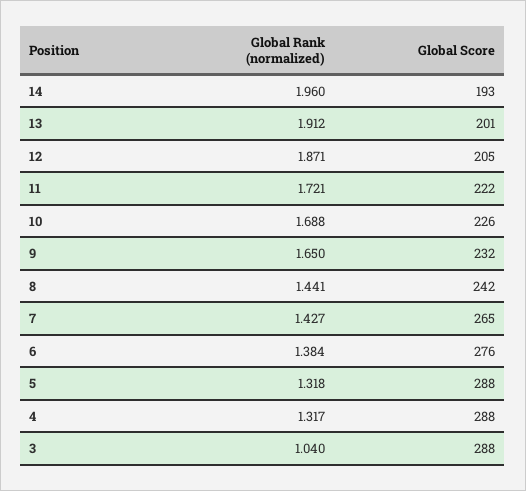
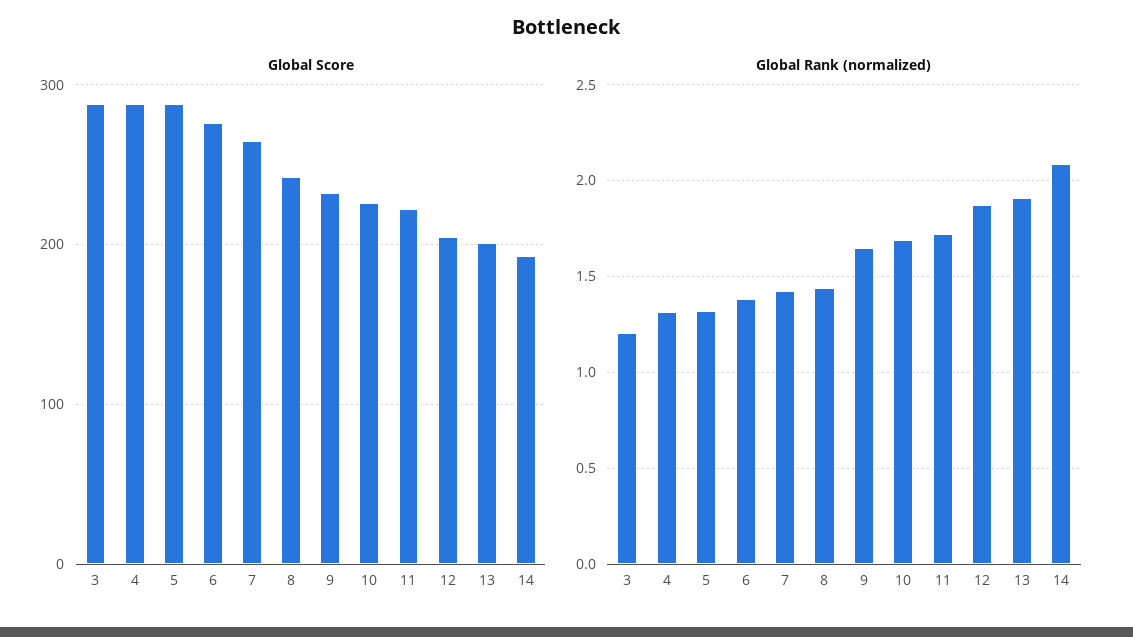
  {
    "Global Rank (normalized)": {
-     "14": 1.96,
+     "14": 2.1,
      "13": 1.912,
      "12": 1.871,
      "11": 1.721,
      "10": 1.688,
      "9": 1.65,
      "8": 1.441,
      "7": 1.427,
      "6": 1.384,
      "5": 1.318,
      "4": 1.317,
-     "3": 1.04
+     "3": 1.2
    },
    "Global Score": {
      "14": 193,
      "13": 201,
      "12": 205,
      "11": 222,
      "10": 226,
      "9": 232,
      "8": 242,
      "7": 265,
      "6": 276,
      "5": 288,
      "4": 288,
      "3": 288
    }
  }

